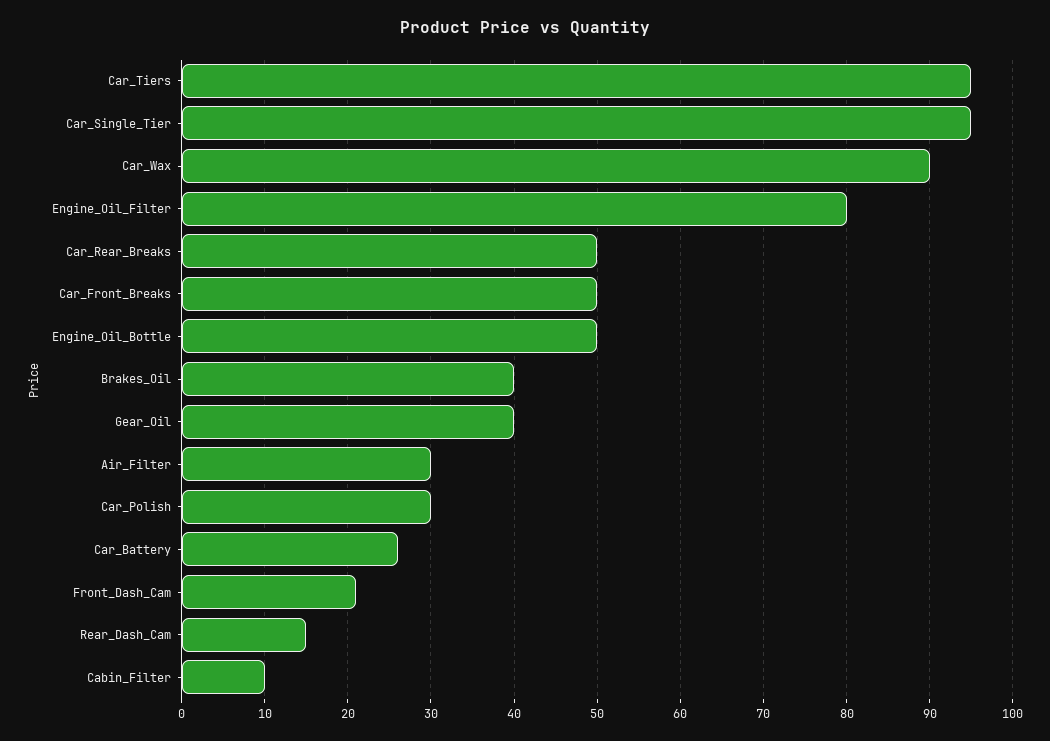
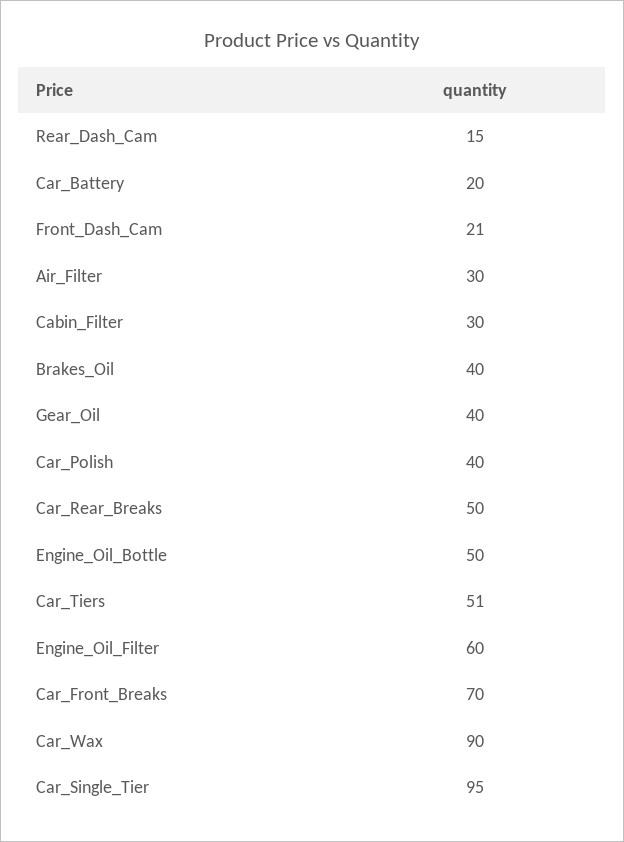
  {
-   "Car_Tiers": 95,
+   "Car_Tiers": 51,
    "Car_Single_Tier": 95,
    "Car_Wax": 90,
-   "Engine_Oil_Filter": 80,
+   "Engine_Oil_Filter": 60,
    "Car_Rear_Breaks": 50,
-   "Car_Front_Breaks": 50,
+   "Car_Front_Breaks": 70,
    "Engine_Oil_Bottle": 50,
    "Brakes_Oil": 40,
    "Gear_Oil": 40,
    "Air_Filter": 30,
-   "Car_Polish": 30,
+   "Car_Polish": 40,
-   "Car_Battery": 26,
+   "Car_Battery": 20,
    "Front_Dash_Cam": 21,
    "Rear_Dash_Cam": 15,
-   "Cabin_Filter": 10
+   "Cabin_Filter": 30
  }

